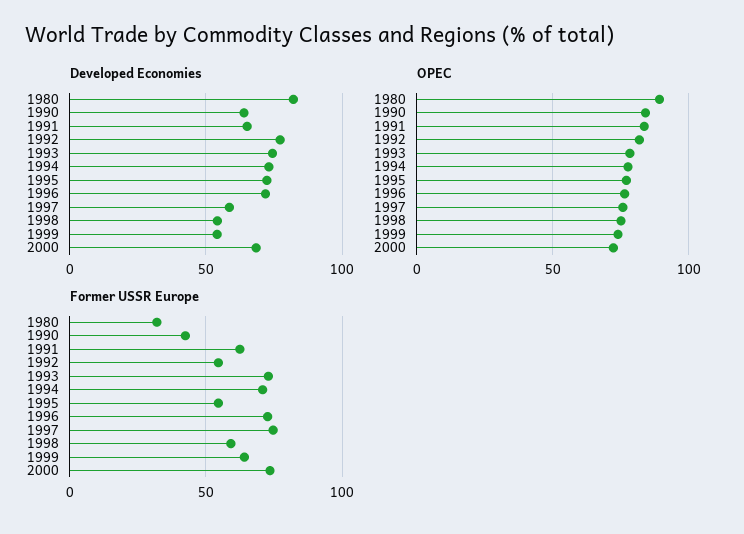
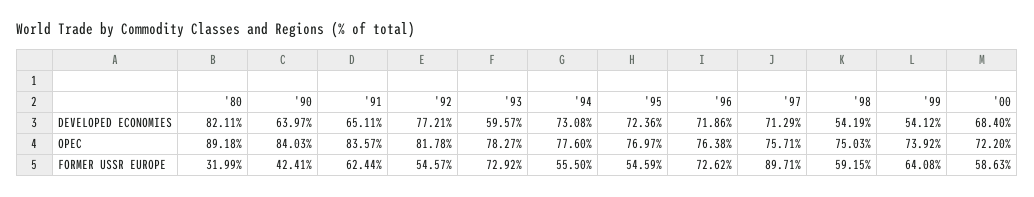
  {
    "Developed Economies": {
      "1980": 82.11,
      "1990": 63.97,
      "1991": 65.11,
      "1992": 77.21,
-     "1993": 75,
+     "1993": 59.57,
      "1994": 73.08,
      "1995": 72.36,
      "1996": 71.86,
-     "1997": 60,
+     "1997": 71.29,
      "1998": 54.19,
      "1999": 54.12,
      "2000": 68.4
    },
    "OPEC": {
      "1980": 89.18,
      "1990": 84.03,
      "1991": 83.57,
      "1992": 81.78,
      "1993": 78.27,
      "1994": 77.6,
      "1995": 76.97,
      "1996": 76.38,
      "1997": 75.71,
      "1998": 75.03,
      "1999": 73.92,
      "2000": 72.2
    },
    "Former USSR Europe": {
      "1980": 31.99,
      "1990": 42.41,
      "1991": 62.44,
      "1992": 54.57,
      "1993": 72.92,
-     "1994": 70,
+     "1994": 55.5,
      "1995": 54.59,
      "1996": 72.62,
-     "1997": 75,
+     "1997": 89.71,
      "1998": 59.15,
      "1999": 64.08,
-     "2000": 75
+     "2000": 58.63
    }
  }

